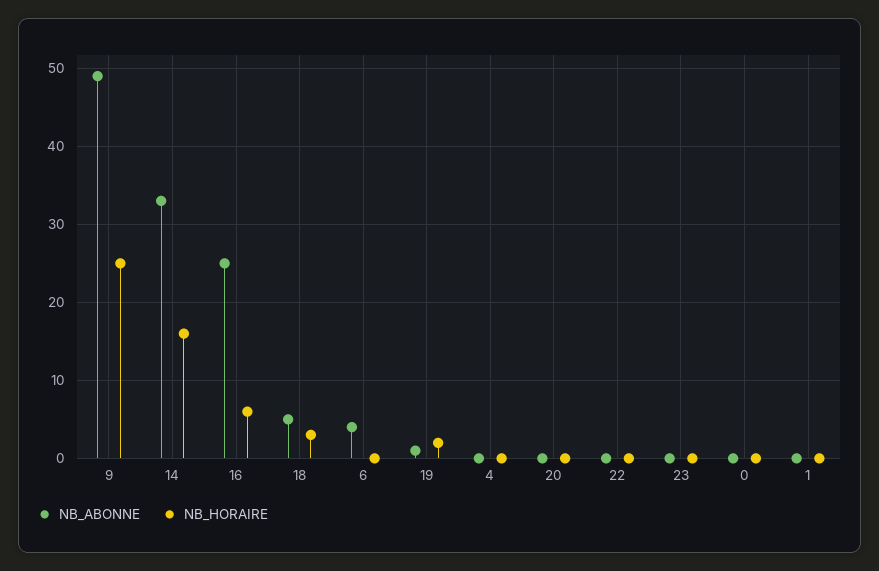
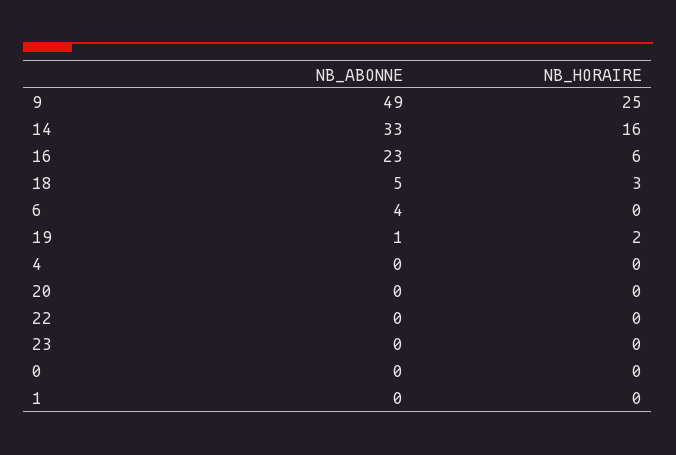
  {
    "NB_ABONNE": {
      "9": 49,
      "14": 33,
-     "16": 25,
+     "16": 23,
      "18": 5,
      "6": 4,
      "19": 1,
      "4": 0,
      "20": 0,
      "22": 0,
      "23": 0,
      "0": 0,
      "1": 0
    },
    "NB_HORAIRE": {
      "9": 25,
      "14": 16,
      "16": 6,
      "18": 3,
      "6": 0,
      "19": 2,
      "4": 0,
      "20": 0,
      "22": 0,
      "23": 0,
      "0": 0,
      "1": 0
    }
  }

